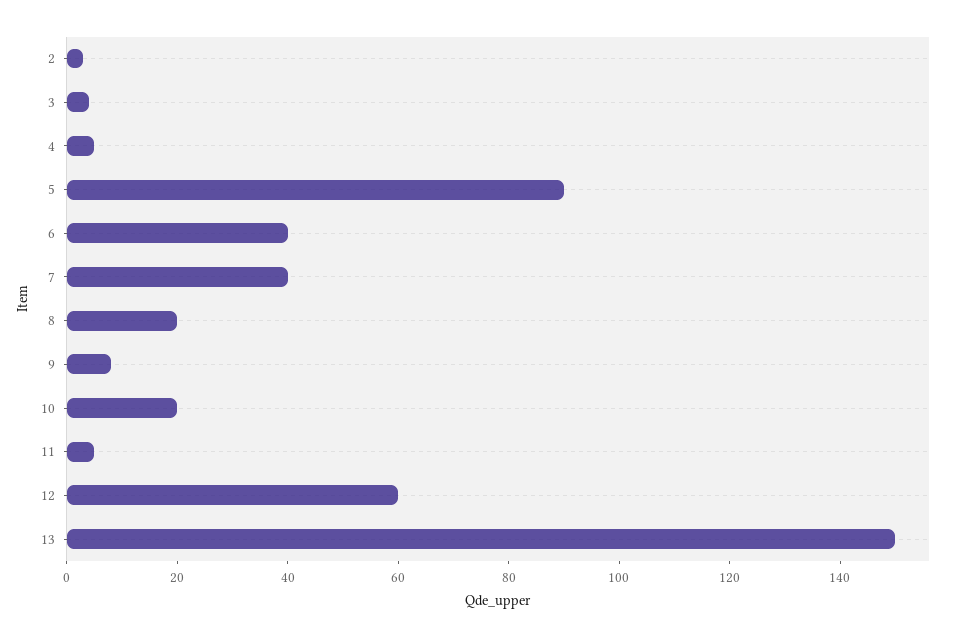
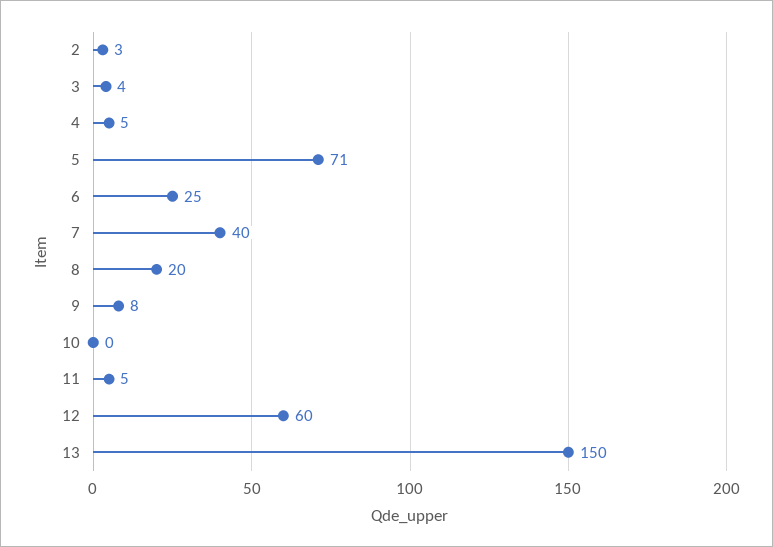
  {
    "2": 3,
    "3": 4,
    "4": 5,
-   "5": 90,
+   "5": 71,
-   "6": 40,
+   "6": 25,
    "7": 40,
    "8": 20,
    "9": 8,
-   "10": 20,
+   "10": 0,
    "11": 5,
    "12": 60,
    "13": 150
  }

